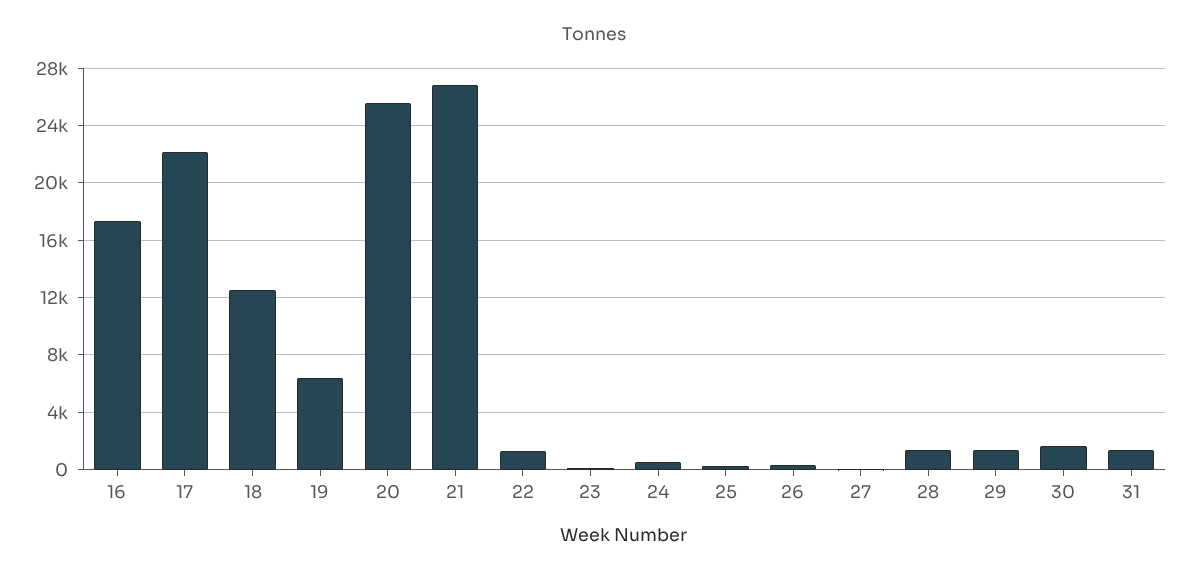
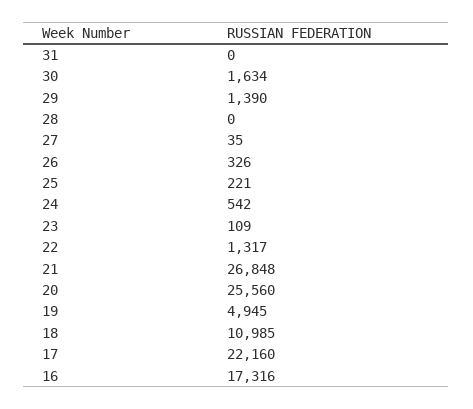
  {
    "16": 17316,
    "17": 22160,
-   "18": 12500,
+   "18": 10985,
-   "19": 6500,
+   "19": 4945,
    "20": 25560,
    "21": 26848,
    "22": 1317,
    "23": 109,
    "24": 542,
    "25": 221,
    "26": 326,
    "27": 35,
-   "28": 1500,
+   "28": 0,
    "29": 1390,
    "30": 1634,
-   "31": 1500
+   "31": 0
  }

